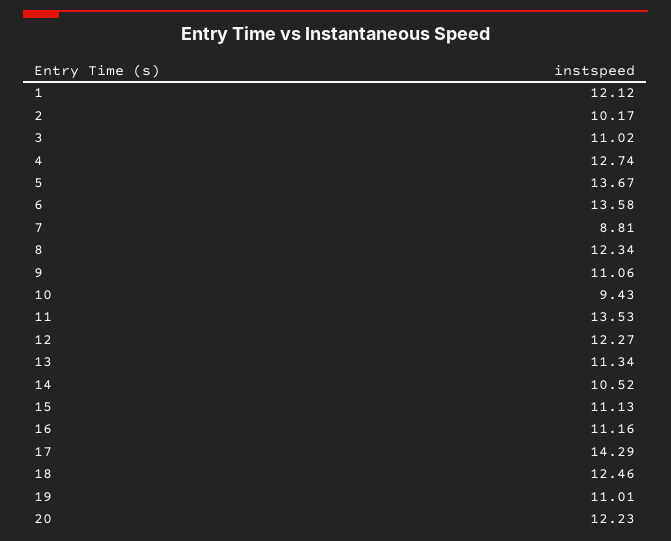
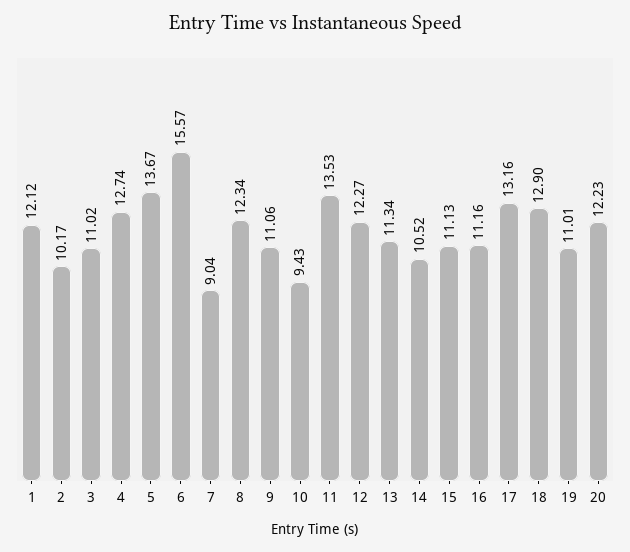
  {
    "1": 12.12,
    "2": 10.17,
    "3": 11.02,
    "4": 12.74,
    "5": 13.67,
-   "6": 13.58,
+   "6": 15.57,
-   "7": 8.81,
+   "7": 9.04,
    "8": 12.34,
    "9": 11.06,
    "10": 9.43,
    "11": 13.53,
    "12": 12.27,
    "13": 11.34,
    "14": 10.52,
    "15": 11.13,
    "16": 11.16,
-   "17": 14.29,
+   "17": 13.16,
-   "18": 12.46,
+   "18": 12.9,
    "19": 11.01,
    "20": 12.23
  }

